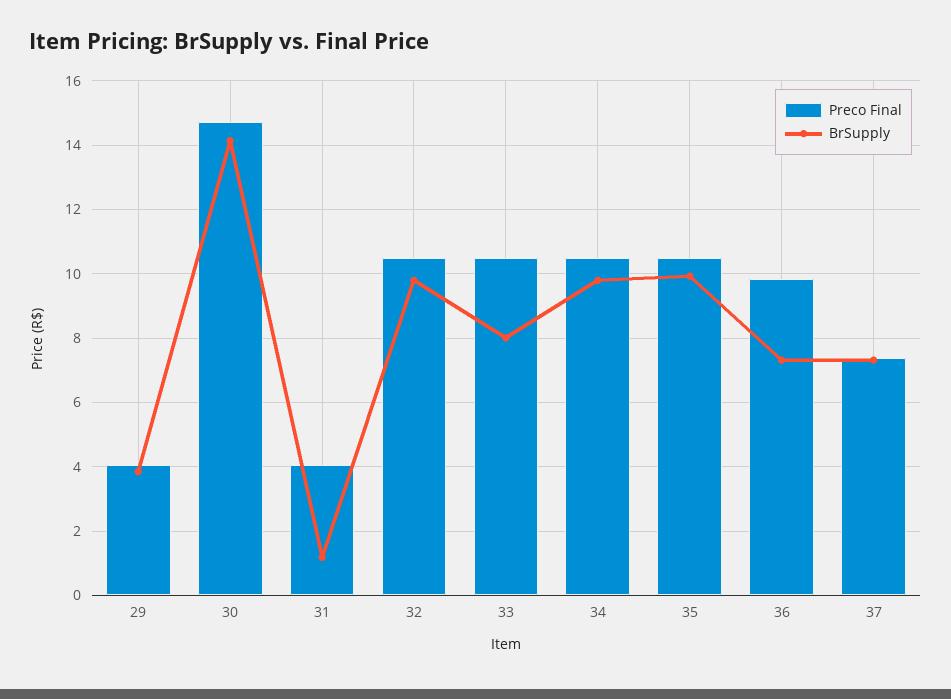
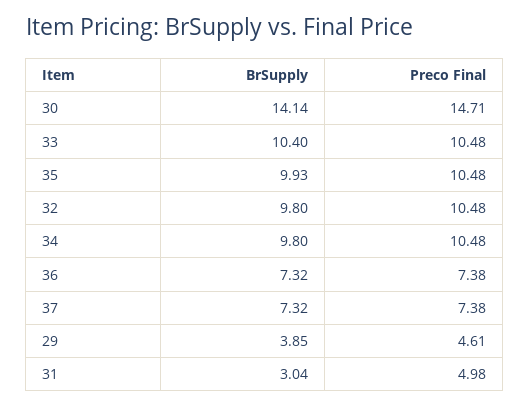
  {
    "Preco Final": {
-     "29": 4,
+     "29": 4.61,
      "30": 14.71,
-     "31": 4,
+     "31": 4.98,
      "32": 10.48,
      "33": 10.48,
      "34": 10.48,
      "35": 10.48,
-     "36": 9.8,
+     "36": 7.38,
      "37": 7.38
    },
    "BrSupply": {
      "29": 3.85,
      "30": 14.14,
-     "31": 1.2,
+     "31": 3.04,
      "32": 9.8,
-     "33": 8,
+     "33": 10.4,
      "34": 9.8,
      "35": 9.93,
      "36": 7.32,
      "37": 7.32
    }
  }

